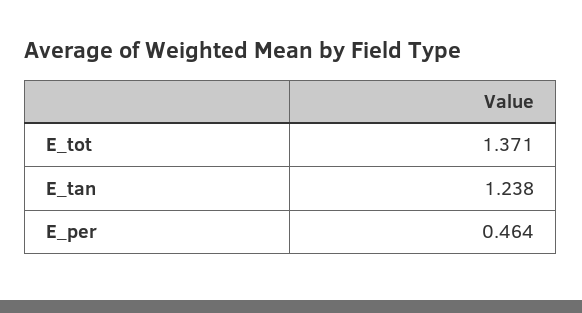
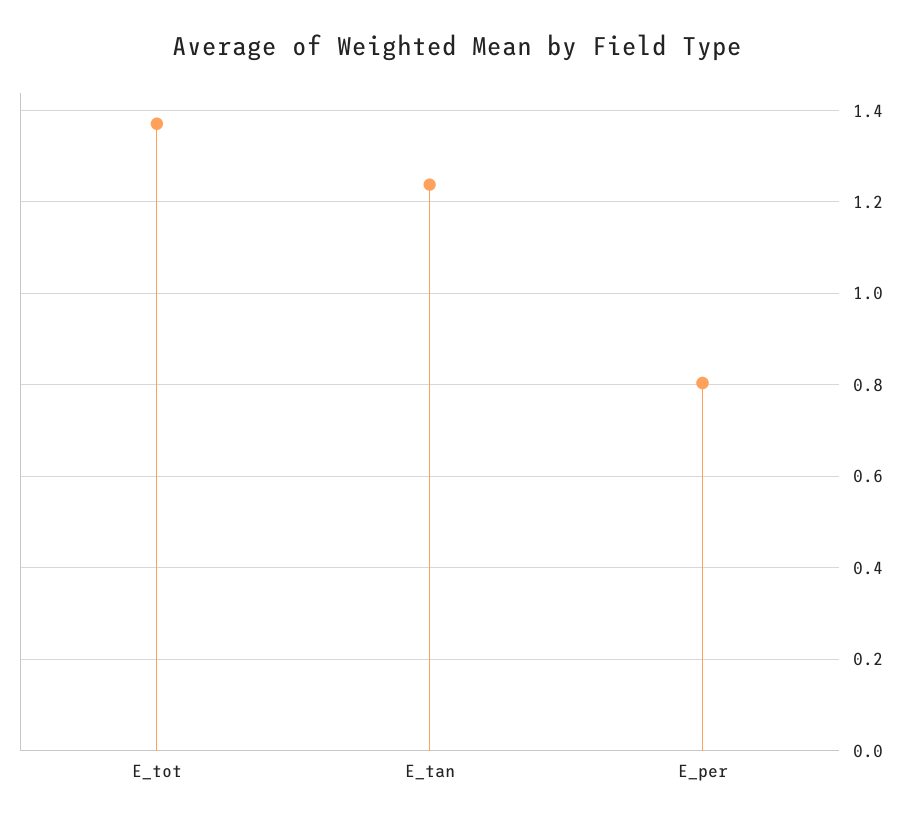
  {
    "E_tot": 1.371,
    "E_tan": 1.238,
-   "E_per": 0.464
+   "E_per": 0.8
  }

